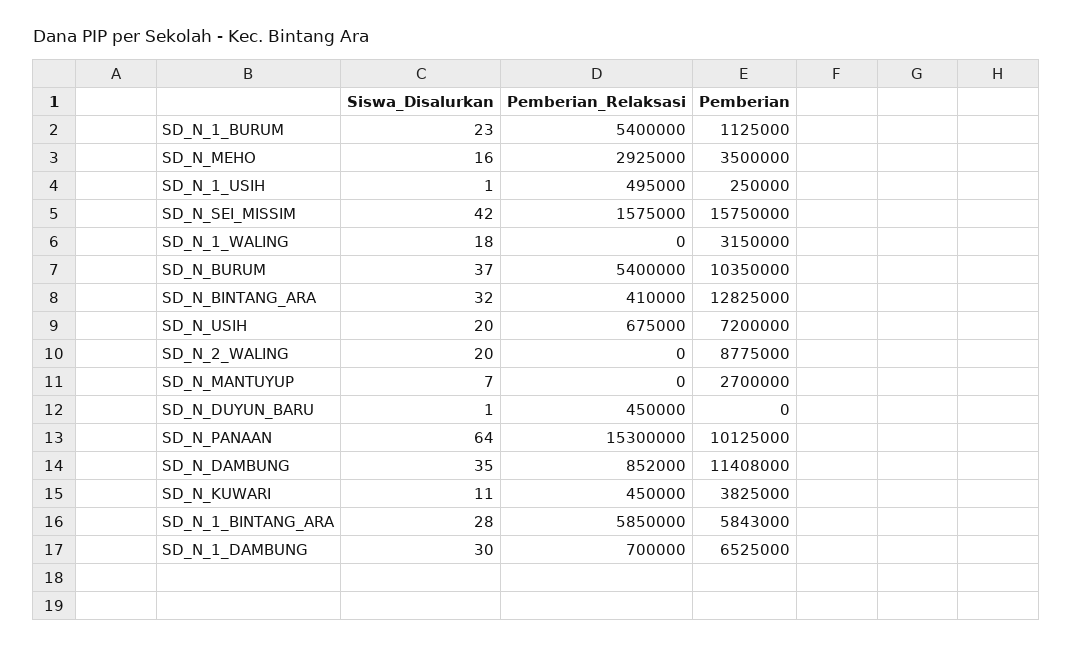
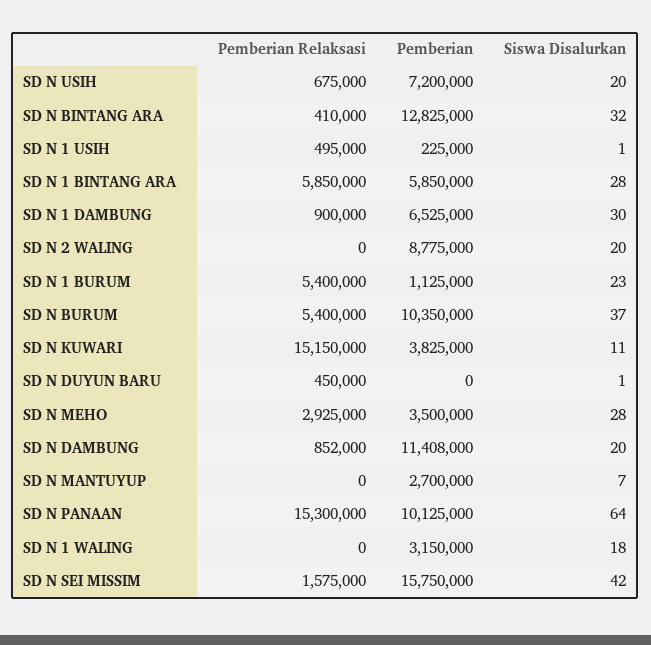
  {
    "Siswa_Disalurkan": {
      "SD_N_1_BURUM": 23,
-     "SD_N_MEHO": 16,
+     "SD_N_MEHO": 28,
      "SD_N_1_USIH": 1,
      "SD_N_SEI_MISSIM": 42,
      "SD_N_1_WALING": 18,
      "SD_N_BURUM": 37,
      "SD_N_BINTANG_ARA": 32,
      "SD_N_USIH": 20,
      "SD_N_2_WALING": 20,
      "SD_N_MANTUYUP": 7,
      "SD_N_DUYUN_BARU": 1,
      "SD_N_PANAAN": 64,
-     "SD_N_DAMBUNG": 35,
+     "SD_N_DAMBUNG": 20,
      "SD_N_KUWARI": 11,
      "SD_N_1_BINTANG_ARA": 28,
      "SD_N_1_DAMBUNG": 30
    },
    "Pemberian_Relaksasi": {
      "SD_N_1_BURUM": 5400000,
      "SD_N_MEHO": 2925000,
      "SD_N_1_USIH": 495000,
      "SD_N_SEI_MISSIM": 1575000,
      "SD_N_1_WALING": 0,
      "SD_N_BURUM": 5400000,
      "SD_N_BINTANG_ARA": 410000,
      "SD_N_USIH": 675000,
      "SD_N_2_WALING": 0,
      "SD_N_MANTUYUP": 0,
      "SD_N_DUYUN_BARU": 450000,
      "SD_N_PANAAN": 15300000,
      "SD_N_DAMBUNG": 852000,
-     "SD_N_KUWARI": 450000,
+     "SD_N_KUWARI": 15150000,
      "SD_N_1_BINTANG_ARA": 5850000,
-     "SD_N_1_DAMBUNG": 700000
+     "SD_N_1_DAMBUNG": 900000
    },
    "Pemberian": {
      "SD_N_1_BURUM": 1125000,
      "SD_N_MEHO": 3500000,
-     "SD_N_1_USIH": 250000,
+     "SD_N_1_USIH": 225000,
      "SD_N_SEI_MISSIM": 15750000,
      "SD_N_1_WALING": 3150000,
      "SD_N_BURUM": 10350000,
      "SD_N_BINTANG_ARA": 12825000,
      "SD_N_USIH": 7200000,
      "SD_N_2_WALING": 8775000,
      "SD_N_MANTUYUP": 2700000,
      "SD_N_DUYUN_BARU": 0,
      "SD_N_PANAAN": 10125000,
      "SD_N_DAMBUNG": 11408000,
      "SD_N_KUWARI": 3825000,
-     "SD_N_1_BINTANG_ARA": 5843000,
+     "SD_N_1_BINTANG_ARA": 5850000,
      "SD_N_1_DAMBUNG": 6525000
    }
  }

